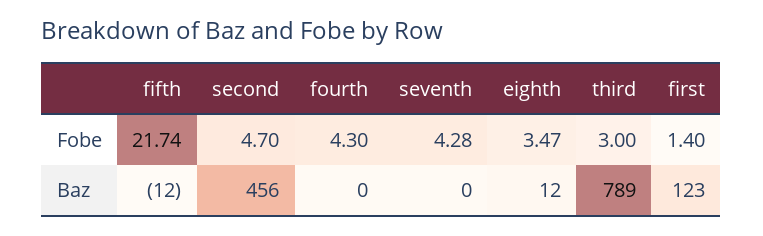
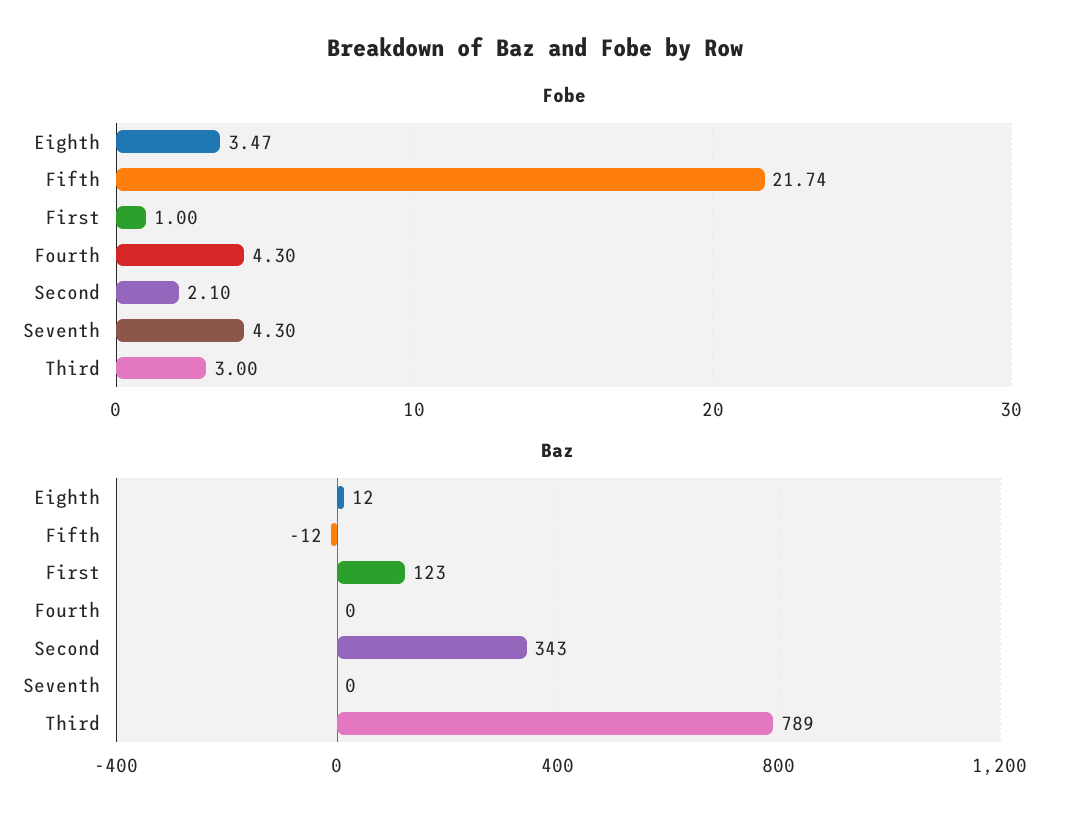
  {
    "Fobe": {
      "fifth": 21.74,
-     "second": 4.7,
+     "second": 2.1,
      "fourth": 4.3,
-     "seventh": 4.28,
+     "seventh": 4.3,
      "eighth": 3.47,
      "third": 3,
-     "first": 1.4
+     "first": 1
    },
    "Baz": {
      "fifth": -12,
-     "second": 456,
+     "second": 343,
      "fourth": 0,
      "seventh": 0,
      "eighth": 12,
      "third": 789,
      "first": 123
    }
  }

